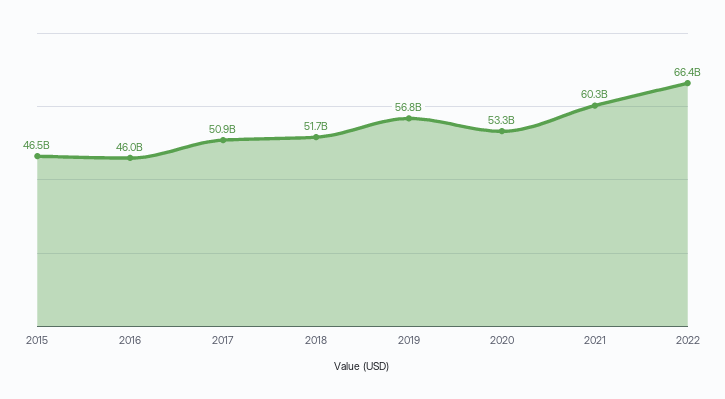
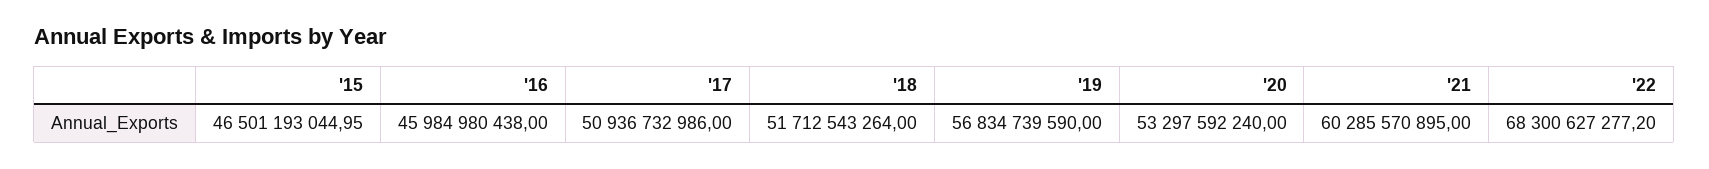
  {
    "2015": 46501193044.95,
    "2016": 45984980438,
    "2017": 50936732986,
    "2018": 51712543264,
    "2019": 56834739590,
    "2020": 53297592240,
    "2021": 60285570895,
-   "2022": 66400000000
+   "2022": 68300627277.2
  }

